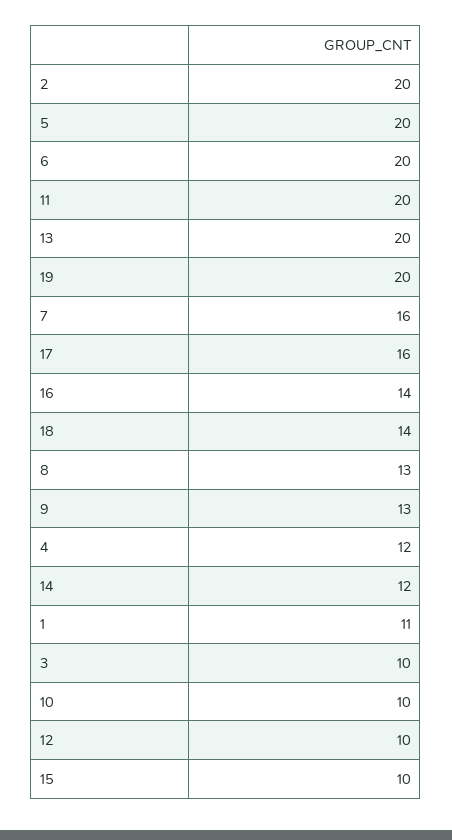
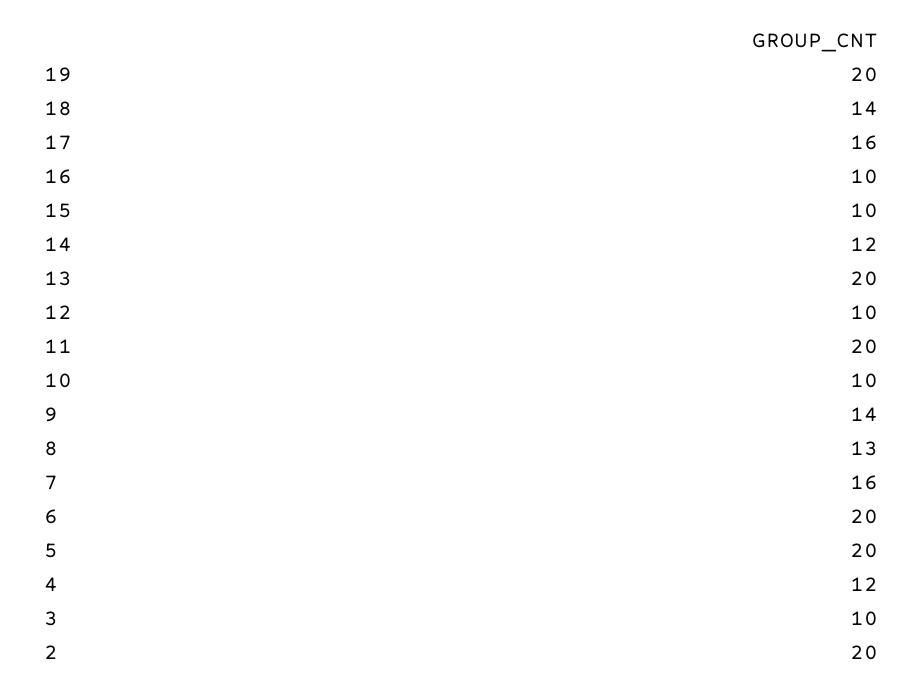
  {
    "2": 20,
    "5": 20,
    "6": 20,
    "11": 20,
    "13": 20,
    "19": 20,
    "7": 16,
    "17": 16,
-   "16": 14,
+   "16": 10,
    "18": 14,
    "8": 13,
-   "9": 13,
+   "9": 14,
    "4": 12,
    "14": 12,
-   "1": 11,
    "3": 10,
    "10": 10,
    "12": 10,
    "15": 10
  }

